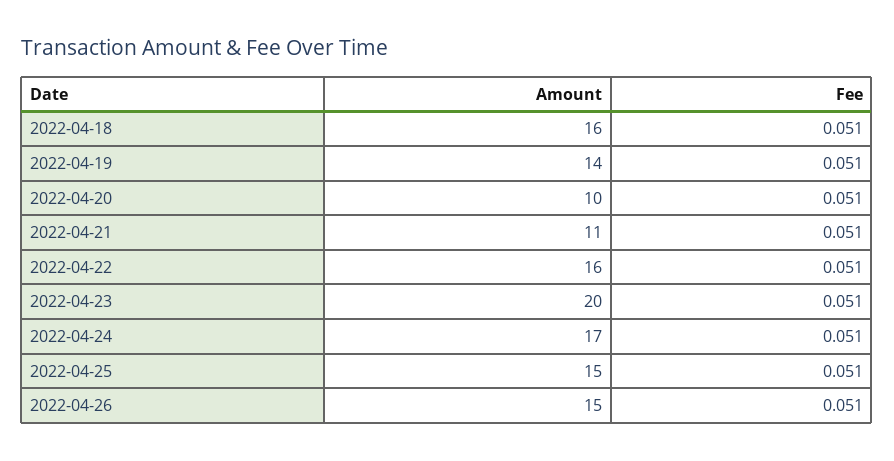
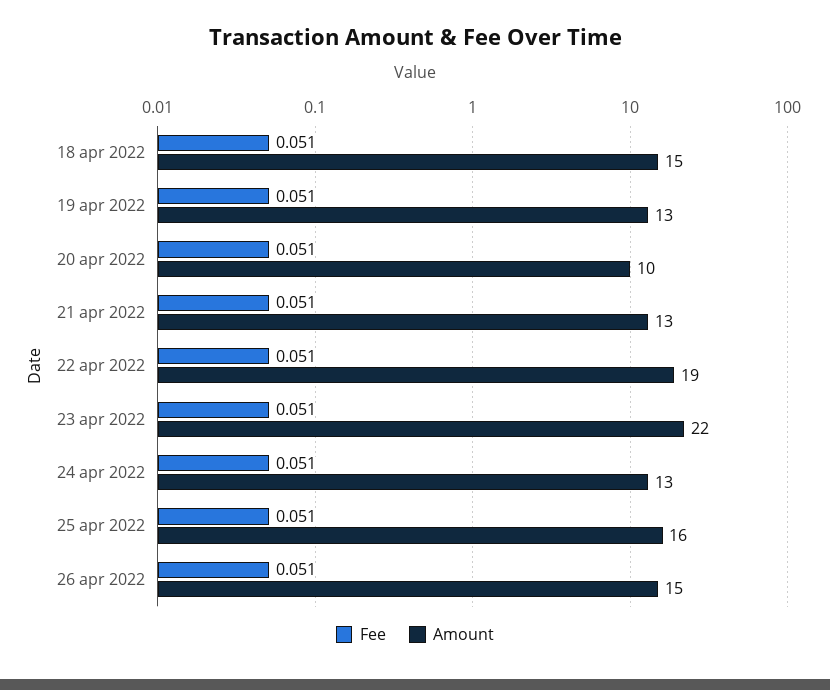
  {
    "Amount": {
-     "2022-04-18": 16,
+     "2022-04-18": 15,
-     "2022-04-19": 14,
+     "2022-04-19": 13,
      "2022-04-20": 10,
-     "2022-04-21": 11,
+     "2022-04-21": 13,
-     "2022-04-22": 16,
+     "2022-04-22": 19,
-     "2022-04-23": 20,
+     "2022-04-23": 22,
-     "2022-04-24": 17,
+     "2022-04-24": 13,
-     "2022-04-25": 15,
+     "2022-04-25": 16,
      "2022-04-26": 15
    },
    "Fee": {
      "2022-04-18": 0.051,
      "2022-04-19": 0.051,
      "2022-04-20": 0.051,
      "2022-04-21": 0.051,
      "2022-04-22": 0.051,
      "2022-04-23": 0.051,
      "2022-04-24": 0.051,
      "2022-04-25": 0.051,
      "2022-04-26": 0.051
    }
  }

